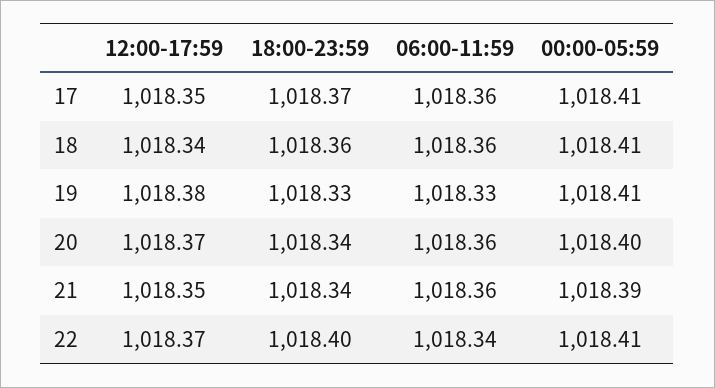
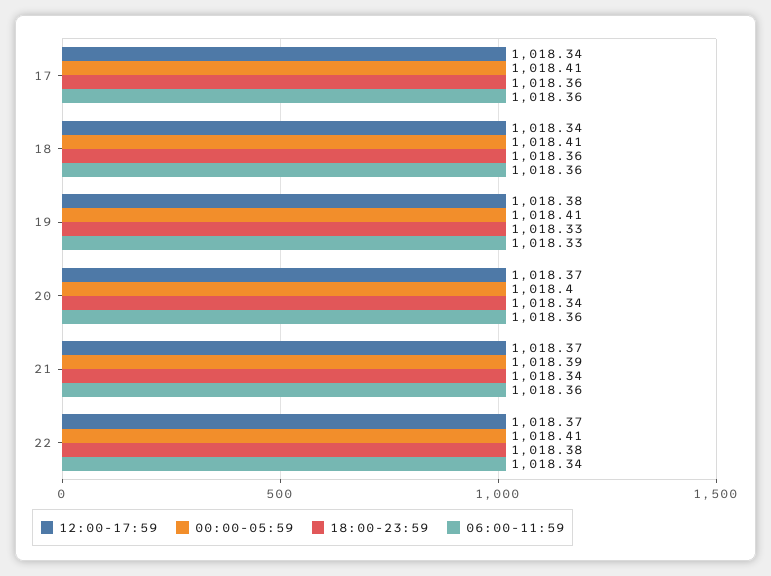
  {
    "12:00-17:59": {
-     "17": 1018.35,
+     "17": 1018.34,
      "18": 1018.34,
      "19": 1018.38,
      "20": 1018.37,
-     "21": 1018.35,
+     "21": 1018.37,
      "22": 1018.37
    },
    "18:00-23:59": {
-     "17": 1018.37,
+     "17": 1018.36,
      "18": 1018.36,
      "19": 1018.33,
      "20": 1018.34,
      "21": 1018.34,
-     "22": 1018.4
+     "22": 1018.38
    },
    "06:00-11:59": {
      "17": 1018.36,
      "18": 1018.36,
      "19": 1018.33,
      "20": 1018.36,
      "21": 1018.36,
      "22": 1018.34
    },
    "00:00-05:59": {
      "17": 1018.41,
      "18": 1018.41,
      "19": 1018.41,
      "20": 1018.4,
      "21": 1018.39,
      "22": 1018.41
    }
  }

